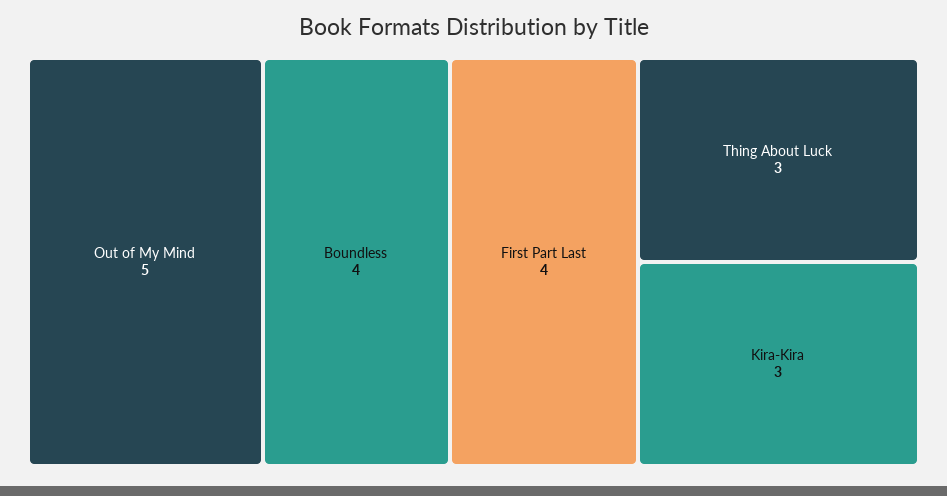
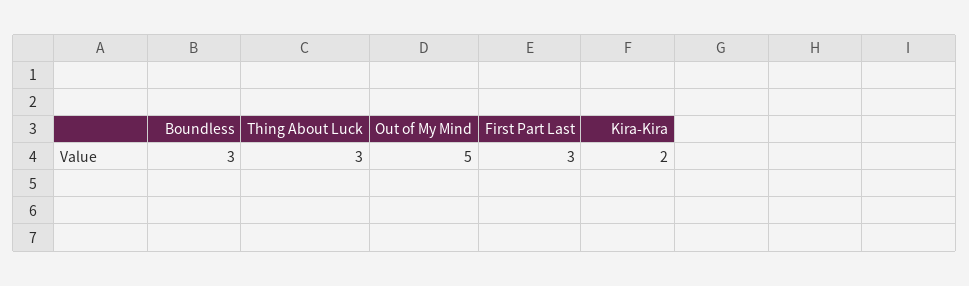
  {
    "Out of My Mind": 5,
-   "Boundless": 4,
+   "Boundless": 3,
-   "First Part Last": 4,
+   "First Part Last": 3,
    "Thing About Luck": 3,
-   "Kira-Kira": 3
+   "Kira-Kira": 2
  }

